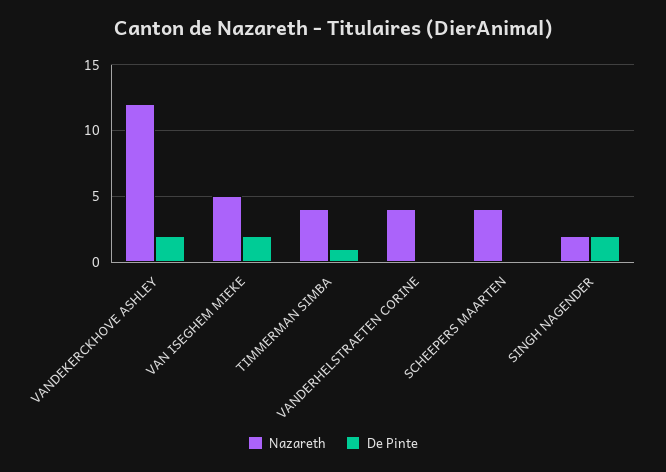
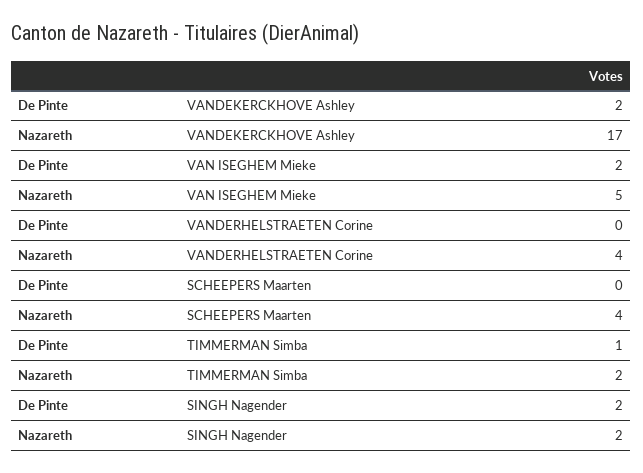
  {
    "Nazareth": {
-     "VANDEKERCKHOVE ASHLEY": 12,
+     "VANDEKERCKHOVE ASHLEY": 17,
      "VAN ISEGHEM MIEKE": 5,
-     "TIMMERMAN SIMBA": 4,
+     "TIMMERMAN SIMBA": 2,
      "VANDERHELSTRAETEN CORINE": 4,
      "SCHEEPERS MAARTEN": 4,
      "SINGH NAGENDER": 2
    },
    "De Pinte": {
      "VANDEKERCKHOVE ASHLEY": 2,
      "VAN ISEGHEM MIEKE": 2,
      "TIMMERMAN SIMBA": 1,
      "VANDERHELSTRAETEN CORINE": 0,
      "SCHEEPERS MAARTEN": 0,
      "SINGH NAGENDER": 2
    }
  }

